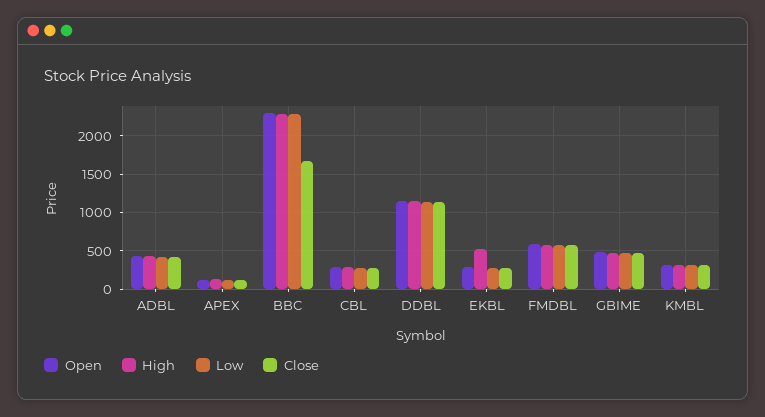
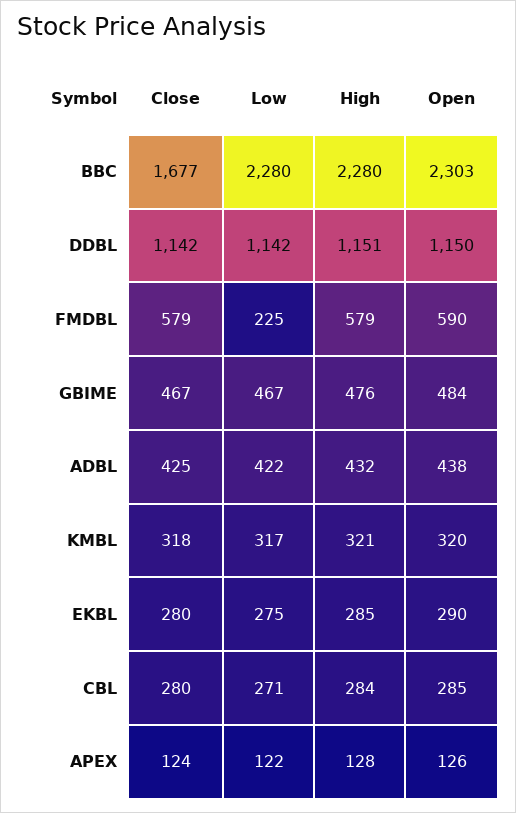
  {
    "Open": {
      "ADBL": 438,
      "APEX": 126,
      "BBC": 2303,
      "CBL": 285,
      "DDBL": 1150,
      "EKBL": 290,
      "FMDBL": 590,
      "GBIME": 484,
      "KMBL": 320
    },
    "High": {
      "ADBL": 432,
      "APEX": 128,
      "BBC": 2280,
      "CBL": 284,
      "DDBL": 1151,
-     "EKBL": 500,
+     "EKBL": 285,
      "FMDBL": 579,
      "GBIME": 476,
      "KMBL": 321
    },
    "Low": {
      "ADBL": 422,
      "APEX": 122,
      "BBC": 2280,
      "CBL": 271,
      "DDBL": 1142,
      "EKBL": 275,
-     "FMDBL": 600,
+     "FMDBL": 225,
      "GBIME": 467,
      "KMBL": 317
    },
    "Close": {
      "ADBL": 425,
      "APEX": 124,
      "BBC": 1677,
      "CBL": 280,
      "DDBL": 1142,
      "EKBL": 280,
      "FMDBL": 579,
      "GBIME": 467,
      "KMBL": 318
    }
  }

